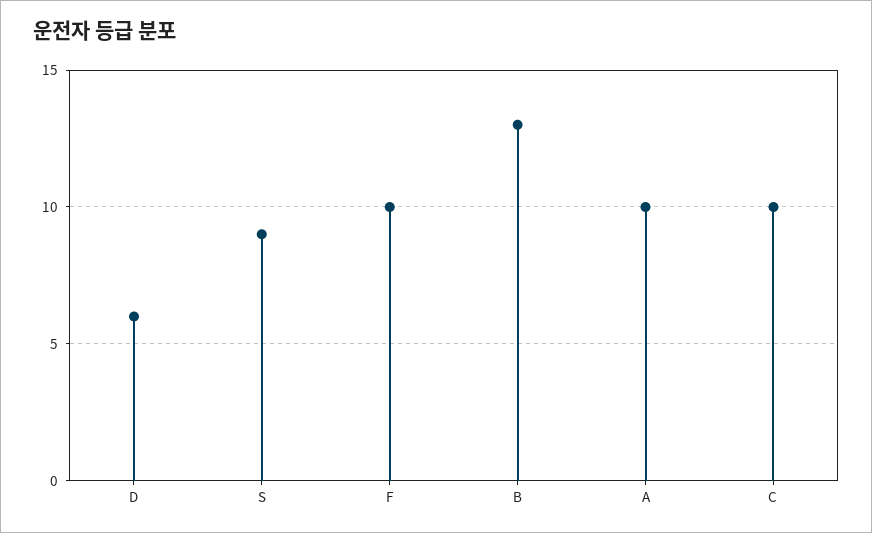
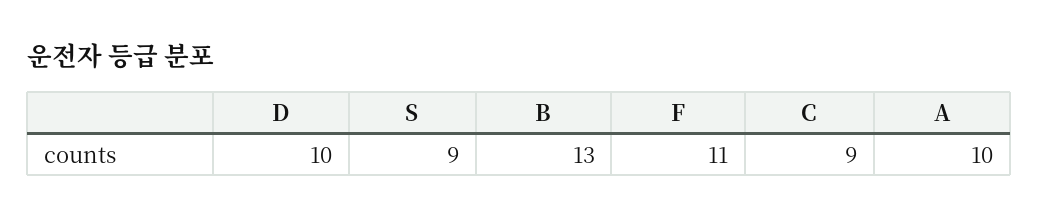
  {
-   "D": 6,
+   "D": 10,
    "S": 9,
-   "F": 10,
+   "F": 11,
    "B": 13,
    "A": 10,
-   "C": 10
+   "C": 9
  }

